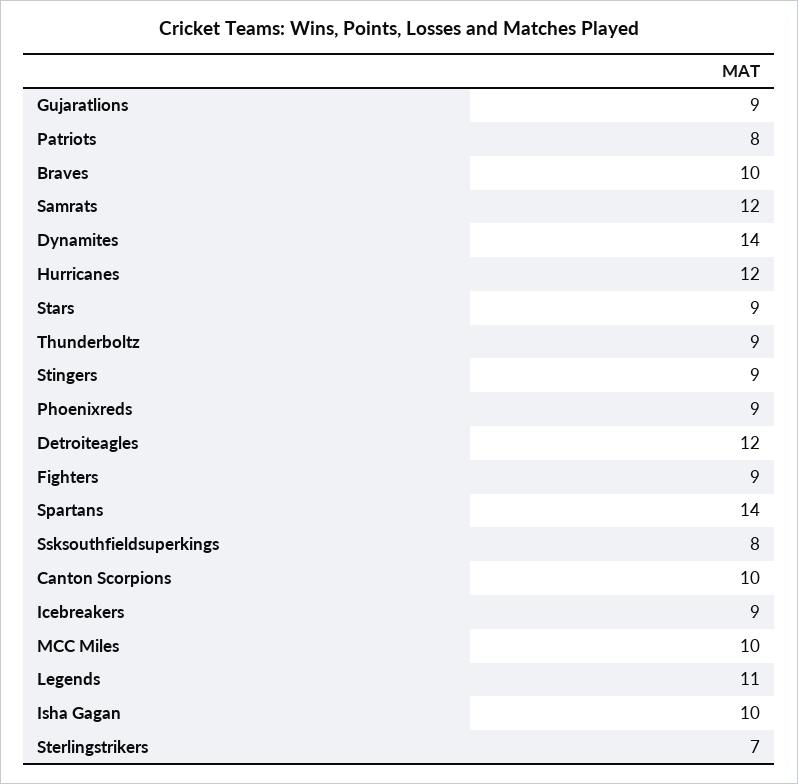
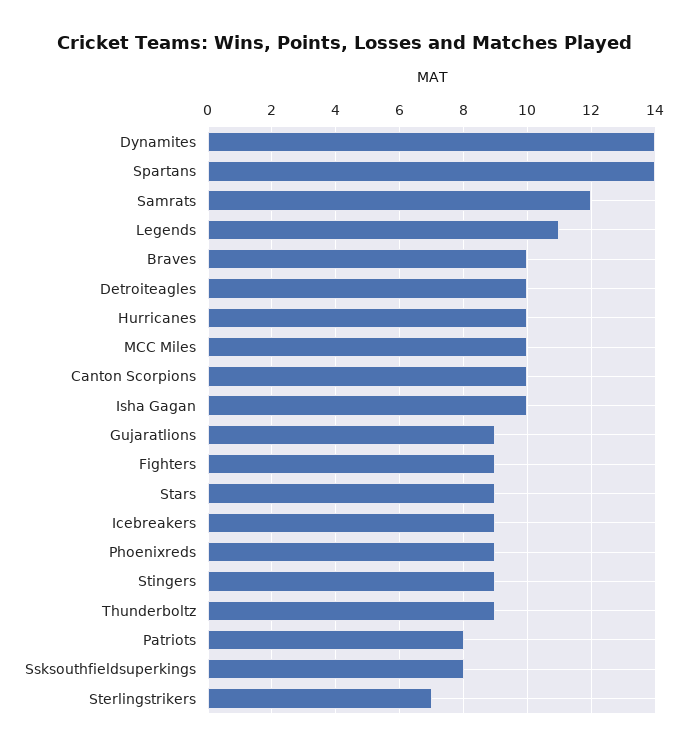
  {
    "Gujaratlions": 9,
    "Patriots": 8,
    "Braves": 10,
    "Samrats": 12,
    "Dynamites": 14,
-   "Hurricanes": 12,
+   "Hurricanes": 10,
    "Stars": 9,
    "Thunderboltz": 9,
    "Stingers": 9,
    "Phoenixreds": 9,
-   "Detroiteagles": 12,
+   "Detroiteagles": 10,
    "Fighters": 9,
    "Spartans": 14,
    "Ssksouthfieldsuperkings": 8,
    "Canton Scorpions": 10,
    "Icebreakers": 9,
    "MCC Miles": 10,
    "Legends": 11,
    "Isha Gagan": 10,
    "Sterlingstrikers": 7
  }

